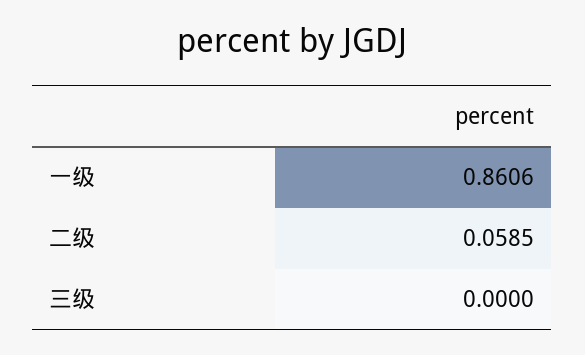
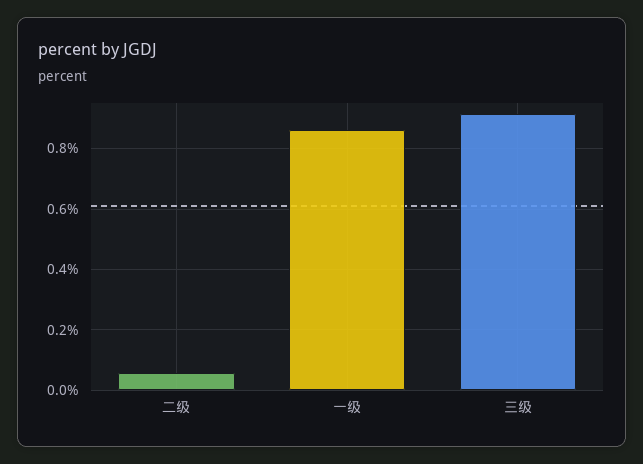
  {
    "一级": 0.8606,
    "二级": 0.0585,
-   "三级": 0
+   "三级": 0.92
  }

